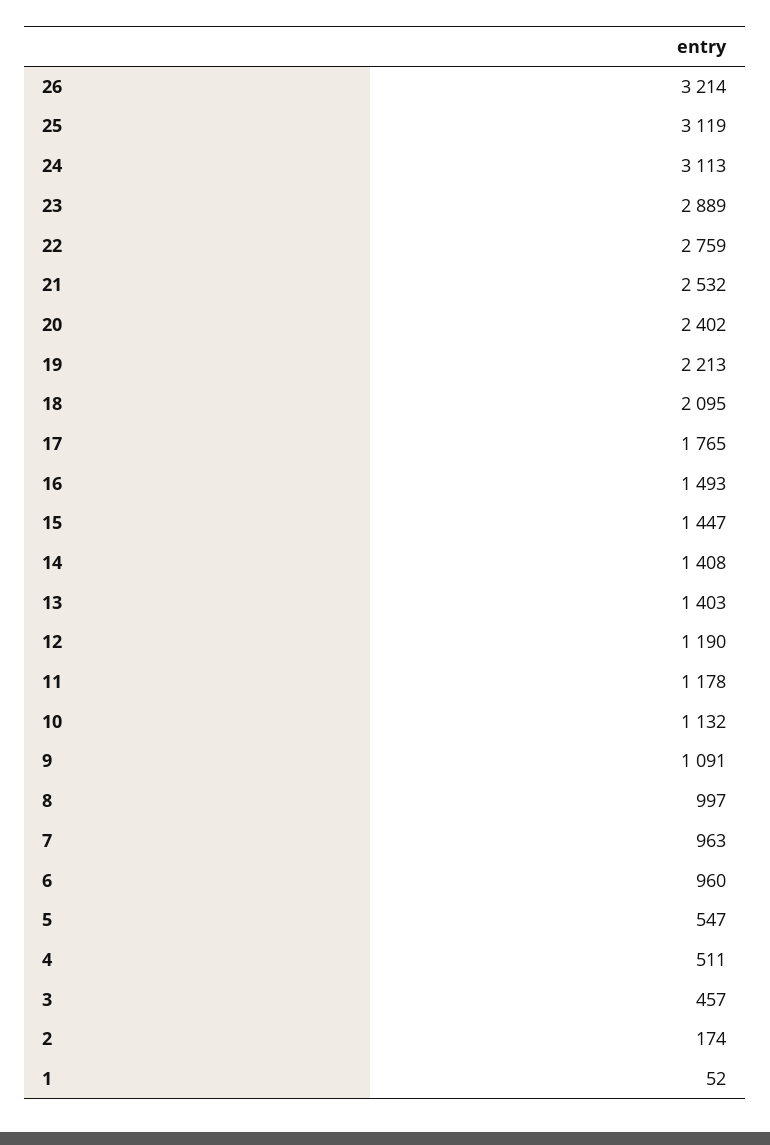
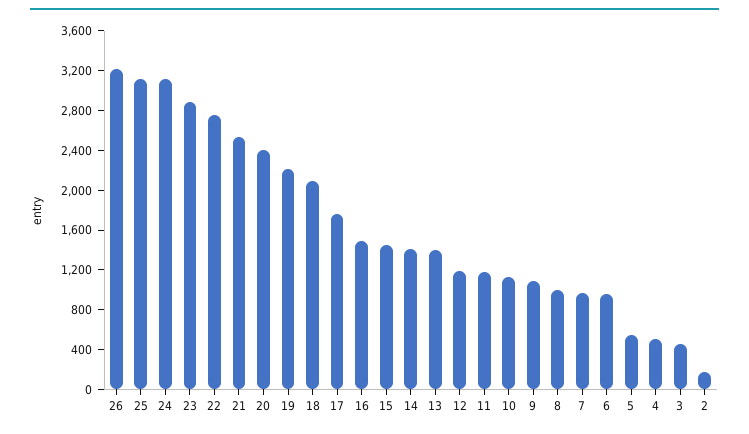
  {
    "26": 3214,
    "25": 3119,
    "24": 3113,
    "23": 2889,
    "22": 2759,
    "21": 2532,
    "20": 2402,
    "19": 2213,
    "18": 2095,
    "17": 1765,
    "16": 1493,
    "15": 1447,
    "14": 1408,
    "13": 1403,
    "12": 1190,
    "11": 1178,
    "10": 1132,
    "9": 1091,
    "8": 997,
    "7": 963,
    "6": 960,
    "5": 547,
    "4": 511,
    "3": 457,
-   "2": 174,
+   "2": 174
-   "1": 52
  }

